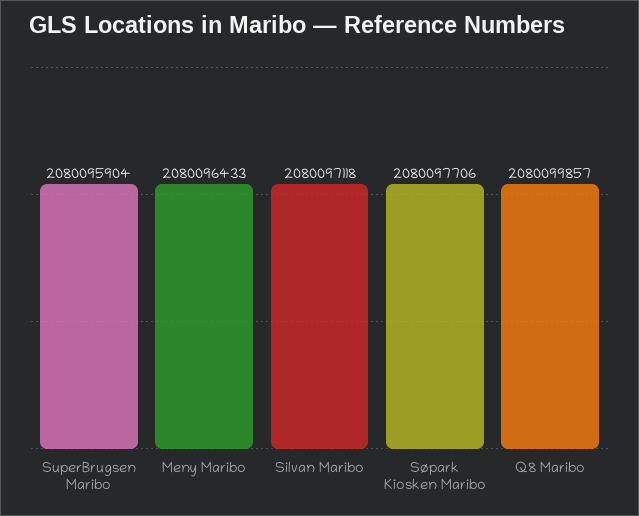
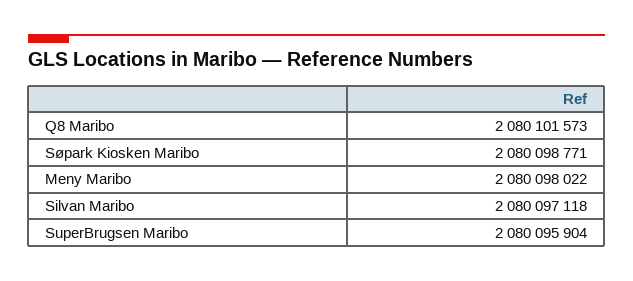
  {
    "SuperBrugsen Maribo": 2080095904,
-   "Meny Maribo": 2080096433,
+   "Meny Maribo": 2080098022,
    "Silvan Maribo": 2080097118,
-   "Søpark Kiosken Maribo": 2080097706,
+   "Søpark Kiosken Maribo": 2080098771,
-   "Q8 Maribo": 2080099857
+   "Q8 Maribo": 2080101573
  }

